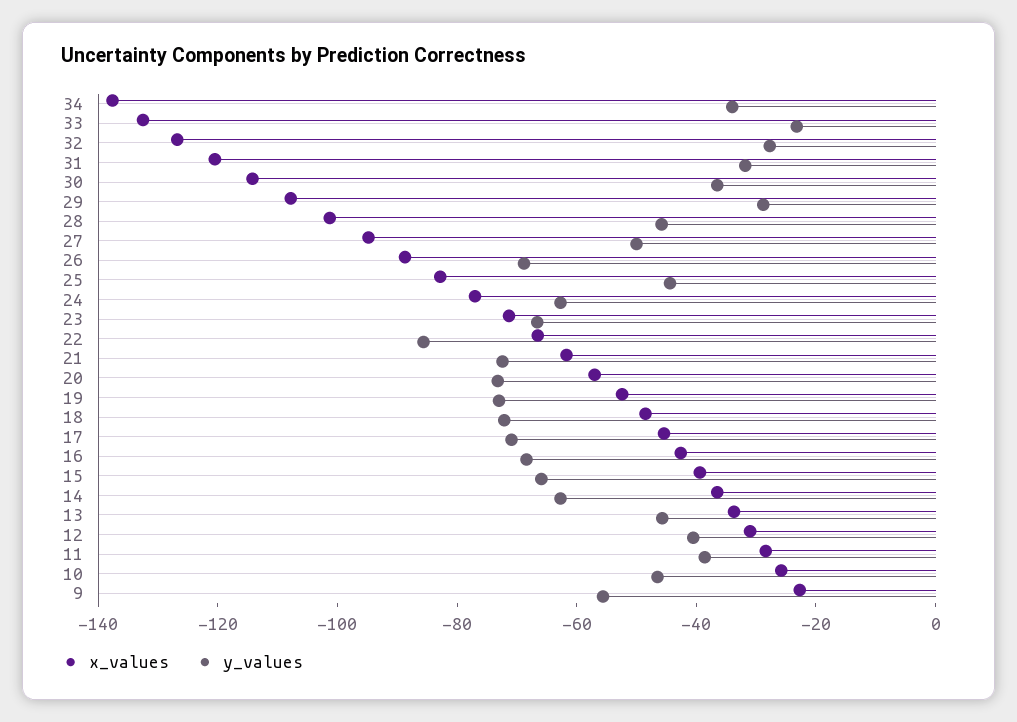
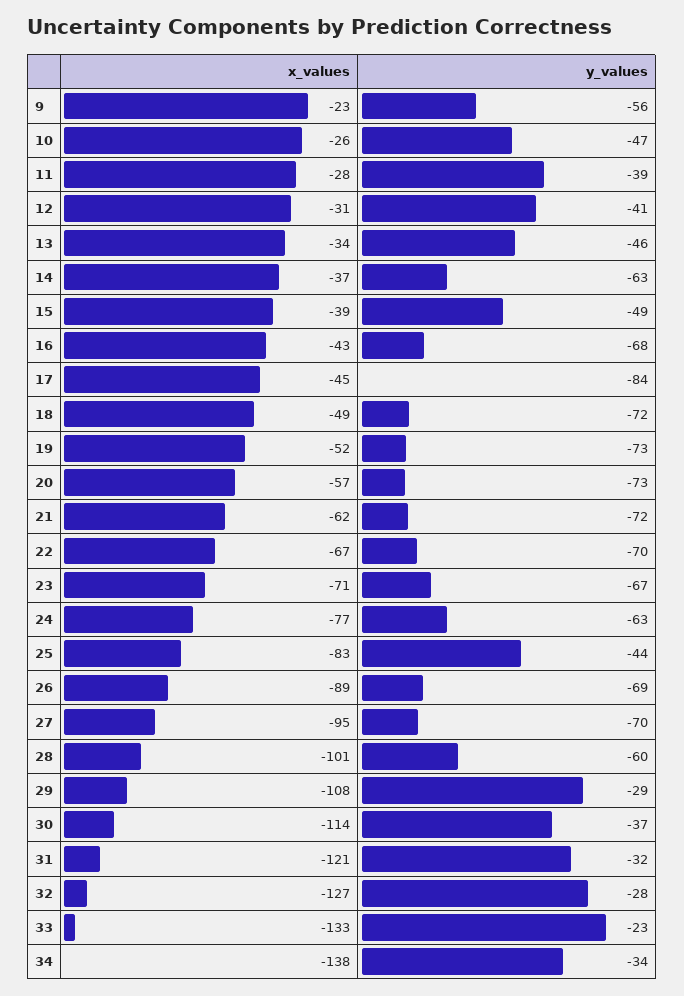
  {
    "x_values": {
      "34": -138,
      "33": -133,
      "32": -127,
      "31": -121,
      "30": -114,
      "29": -108,
      "28": -101,
      "27": -95,
      "26": -89,
      "25": -83,
      "24": -77,
      "23": -71,
      "22": -67,
      "21": -62,
      "20": -57,
      "19": -52,
      "18": -49,
      "17": -45,
      "16": -43,
      "15": -39,
      "14": -37,
      "13": -34,
      "12": -31,
      "11": -28,
      "10": -26,
      "9": -23
    },
    "y_values": {
      "34": -34,
      "33": -23,
      "32": -28,
      "31": -32,
      "30": -37,
      "29": -29,
-     "28": -45,
+     "28": -60,
-     "27": -50,
+     "27": -70,
      "26": -69,
      "25": -44,
      "24": -63,
      "23": -67,
-     "22": -85,
+     "22": -70,
      "21": -72,
      "20": -73,
      "19": -73,
      "18": -72,
-     "17": -70,
+     "17": -84,
      "16": -68,
-     "15": -65,
+     "15": -49,
      "14": -63,
      "13": -46,
      "12": -41,
      "11": -39,
      "10": -47,
      "9": -56
    }
  }

